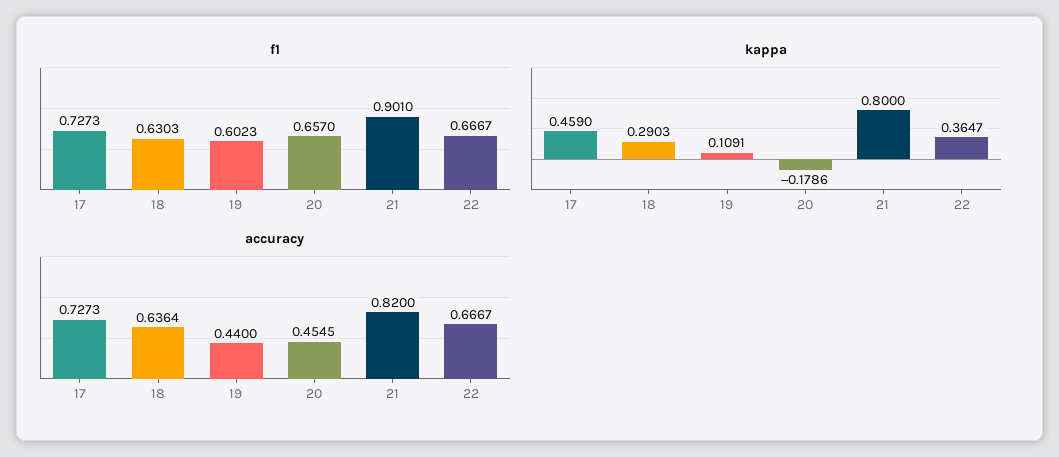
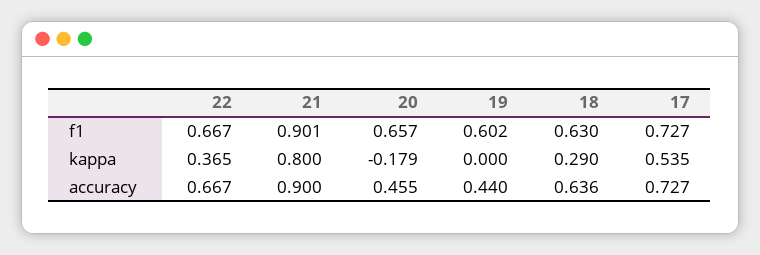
  {
    "f1": {
      "17": 0.7273,
      "18": 0.6303,
      "19": 0.6023,
      "20": 0.657,
      "21": 0.901,
      "22": 0.6667
    },
    "kappa": {
-     "17": 0.459,
+     "17": 0.535,
      "18": 0.2903,
-     "19": 0.1091,
+     "19": 0,
      "20": -0.1786,
      "21": 0.8,
      "22": 0.3647
    },
    "accuracy": {
      "17": 0.7273,
      "18": 0.6364,
      "19": 0.44,
      "20": 0.4545,
-     "21": 0.82,
+     "21": 0.9,
      "22": 0.6667
    }
  }

